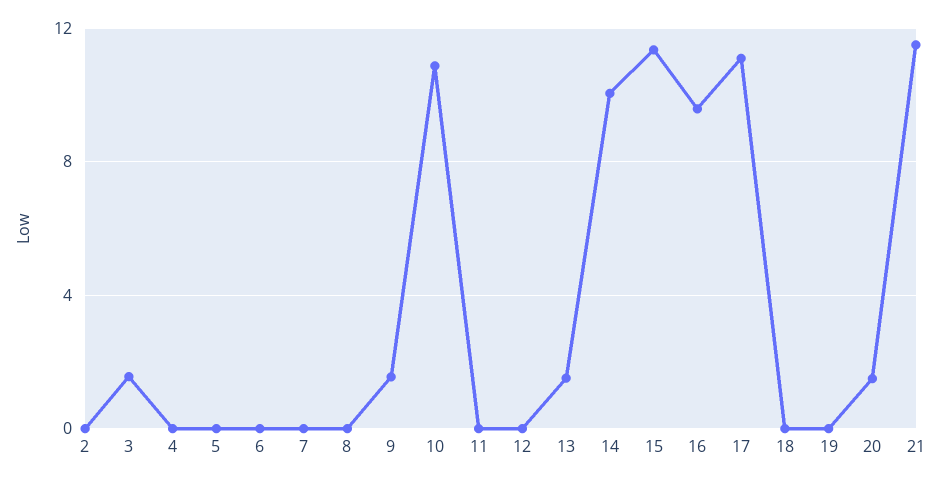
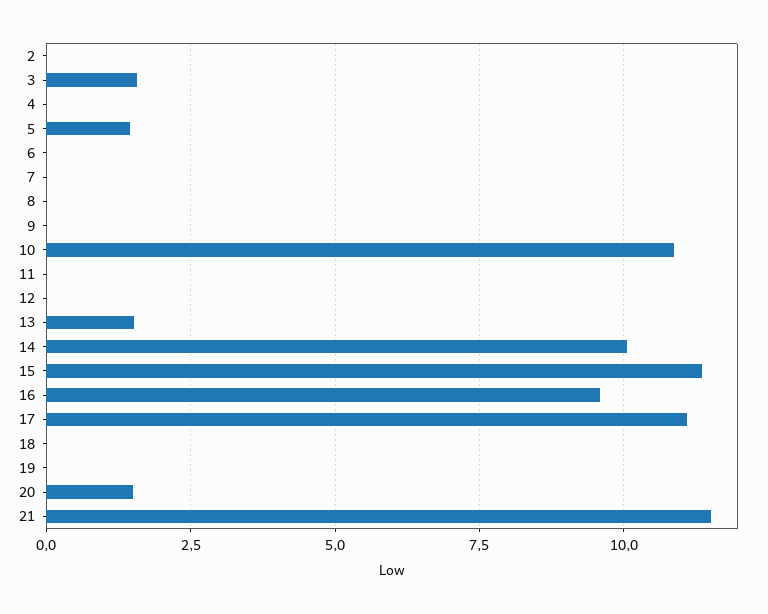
  {
    "2": 0,
    "3": 1.5,
    "4": 0,
-   "5": 0,
+   "5": 1.5,
    "6": 0,
    "7": 0,
    "8": 0,
-   "9": 1.5,
+   "9": 0,
    "10": 11,
    "11": 0,
    "12": 0,
    "13": 1.5,
    "14": 10,
    "15": 11.25,
    "16": 9.5,
    "17": 11,
    "18": 0,
    "19": 0,
    "20": 1.5,
    "21": 11.5
  }

